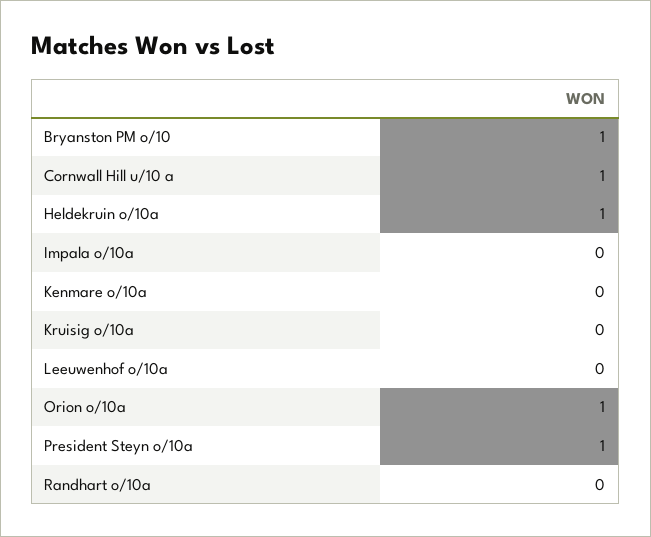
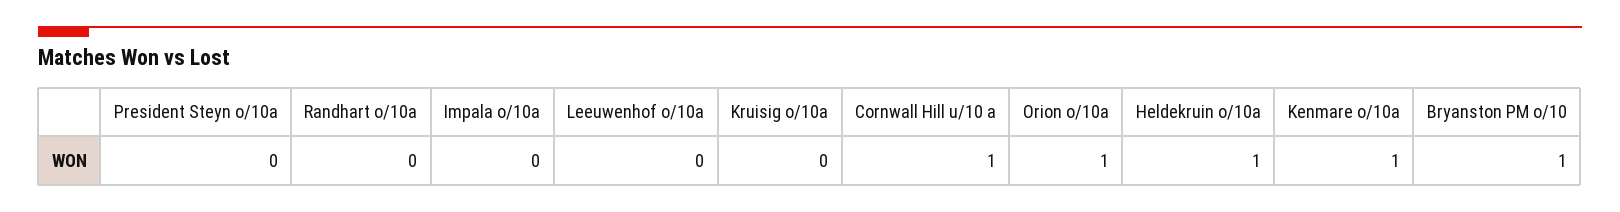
  {
    "Bryanston PM o/10": 1,
    "Cornwall Hill u/10 a": 1,
    "Heldekruin o/10a": 1,
    "Impala o/10a": 0,
-   "Kenmare o/10a": 0,
+   "Kenmare o/10a": 1,
    "Kruisig o/10a": 0,
    "Leeuwenhof o/10a": 0,
    "Orion o/10a": 1,
-   "President Steyn o/10a": 1,
+   "President Steyn o/10a": 0,
    "Randhart o/10a": 0
  }

